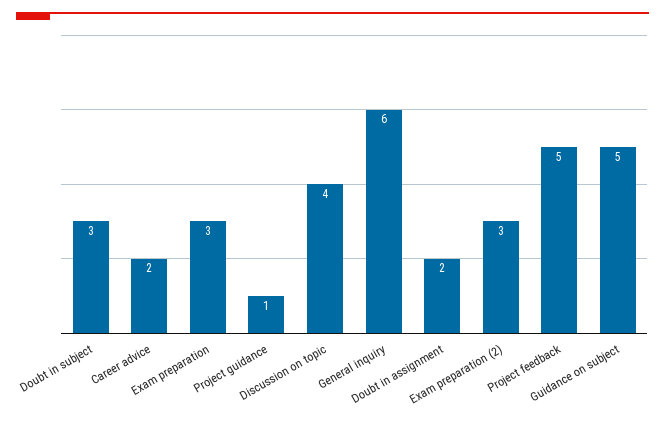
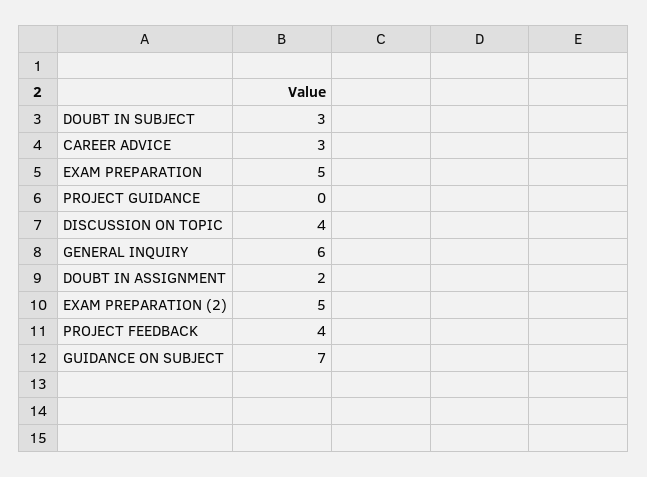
  {
    "Doubt in subject": 3,
-   "Career advice": 2,
+   "Career advice": 3,
-   "Exam preparation": 3,
+   "Exam preparation": 5,
-   "Project guidance": 1,
+   "Project guidance": 0,
    "Discussion on topic": 4,
    "General inquiry": 6,
    "Doubt in assignment": 2,
-   "Exam preparation (2)": 3,
+   "Exam preparation (2)": 5,
-   "Project feedback": 5,
+   "Project feedback": 4,
-   "Guidance on subject": 5
+   "Guidance on subject": 7
  }

